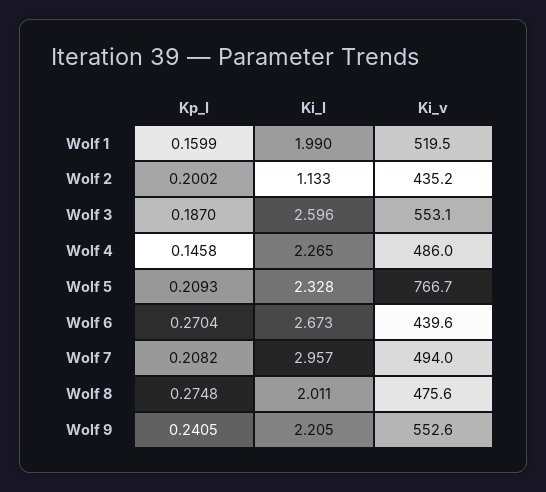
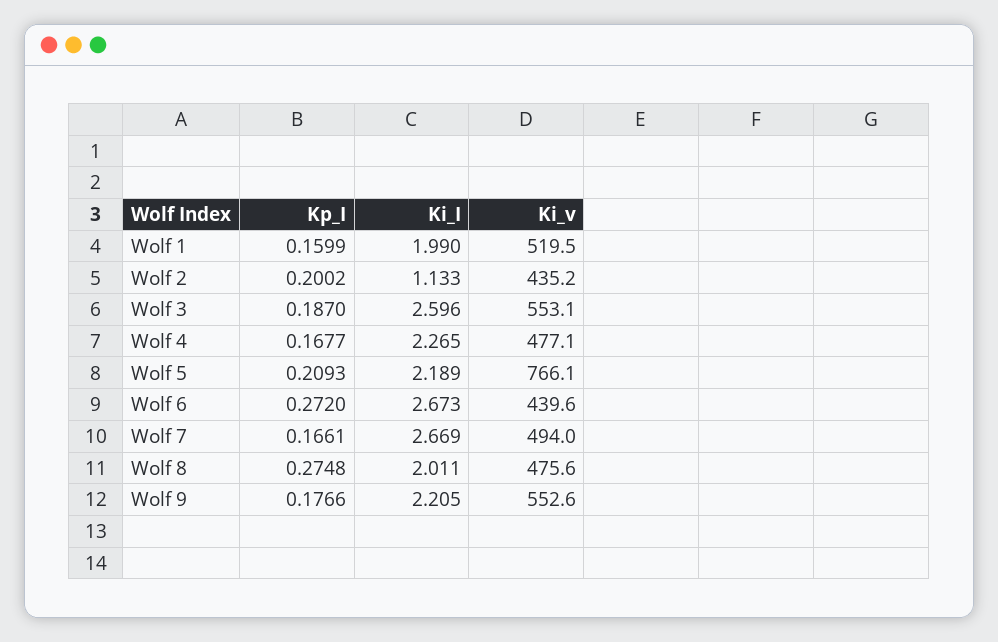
  {
    "Kp_I": {
      "Wolf 1": 0.1599,
      "Wolf 2": 0.2002,
      "Wolf 3": 0.187,
-     "Wolf 4": 0.1458,
+     "Wolf 4": 0.1677,
      "Wolf 5": 0.2093,
-     "Wolf 6": 0.2704,
+     "Wolf 6": 0.272,
-     "Wolf 7": 0.2082,
+     "Wolf 7": 0.1661,
      "Wolf 8": 0.2748,
-     "Wolf 9": 0.2405
+     "Wolf 9": 0.1766
    },
    "Ki_I": {
      "Wolf 1": 1.99,
      "Wolf 2": 1.133,
      "Wolf 3": 2.596,
      "Wolf 4": 2.265,
-     "Wolf 5": 2.328,
+     "Wolf 5": 2.189,
      "Wolf 6": 2.673,
-     "Wolf 7": 2.957,
+     "Wolf 7": 2.669,
      "Wolf 8": 2.011,
      "Wolf 9": 2.205
    },
    "Ki_v": {
      "Wolf 1": 519.5,
      "Wolf 2": 435.2,
      "Wolf 3": 553.1,
-     "Wolf 4": 486,
+     "Wolf 4": 477.1,
-     "Wolf 5": 766.7,
+     "Wolf 5": 766.1,
      "Wolf 6": 439.6,
      "Wolf 7": 494,
      "Wolf 8": 475.6,
      "Wolf 9": 552.6
    }
  }

